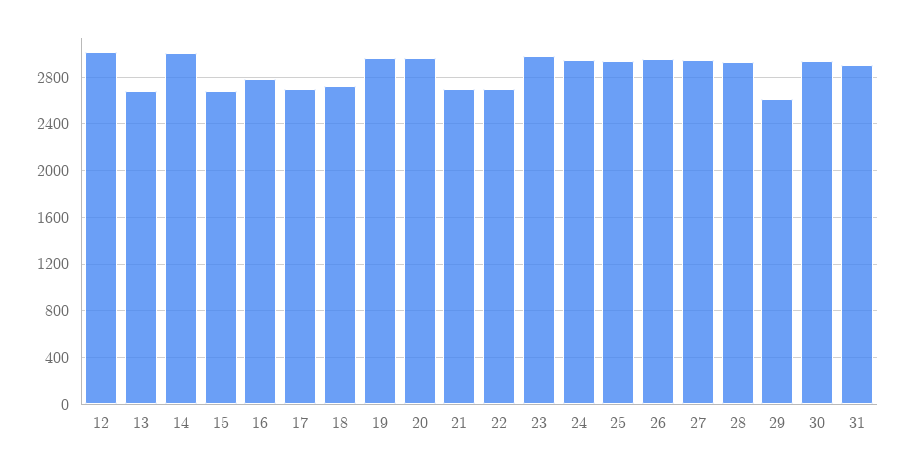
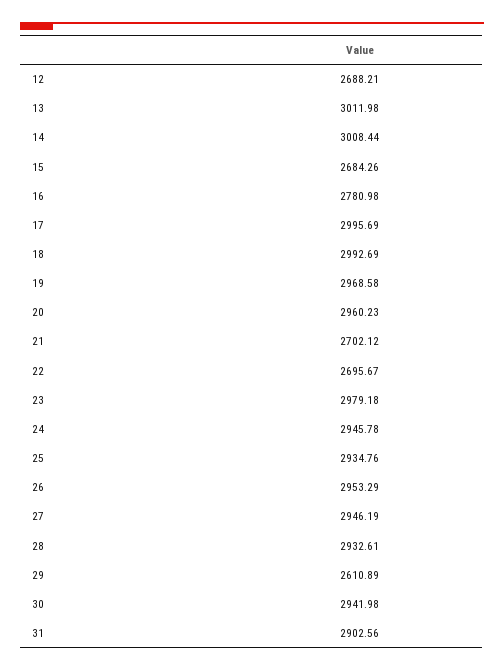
  {
-   "12": 3000,
+   "12": 2688.21,
-   "13": 2700,
+   "13": 3011.98,
    "14": 3008.44,
    "15": 2684.26,
    "16": 2780.98,
-   "17": 2700,
+   "17": 2995.69,
-   "18": 2700,
+   "18": 2992.69,
    "19": 2968.58,
    "20": 2960.23,
    "21": 2702.12,
    "22": 2695.67,
    "23": 2979.18,
    "24": 2945.78,
    "25": 2934.76,
    "26": 2953.29,
    "27": 2946.19,
    "28": 2932.61,
    "29": 2610.89,
    "30": 2941.98,
    "31": 2902.56
  }

